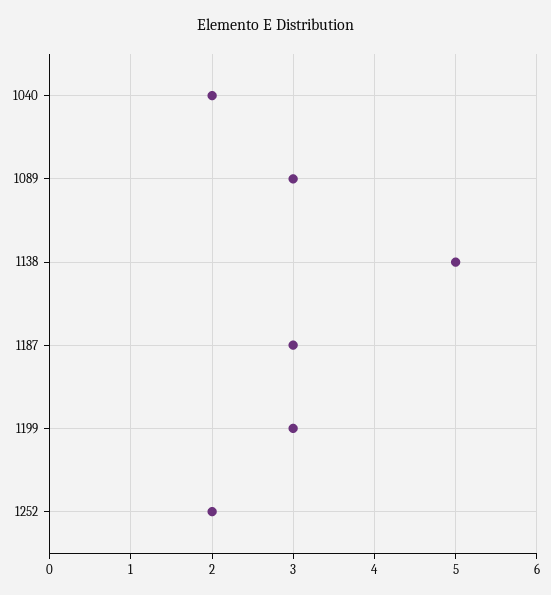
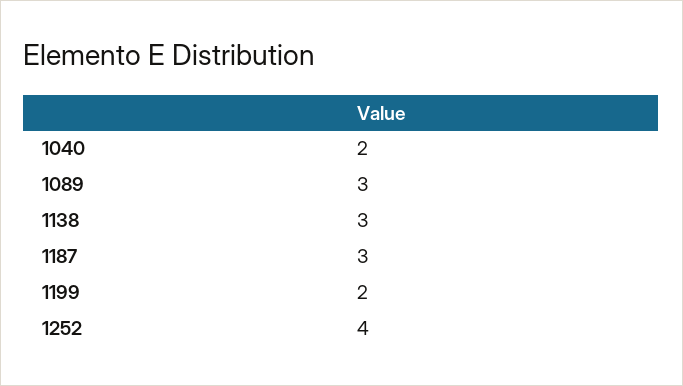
  {
    "1040": 2,
    "1089": 3,
-   "1138": 5,
+   "1138": 3,
    "1187": 3,
-   "1199": 3,
+   "1199": 2,
-   "1252": 2
+   "1252": 4
  }

